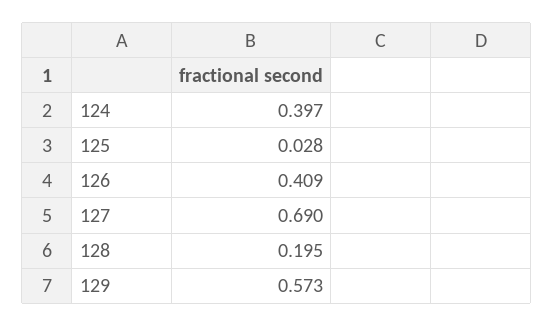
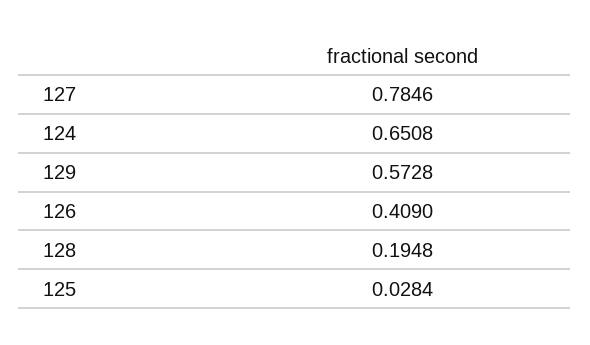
  {
-   "124": 0.397,
+   "124": 0.6508,
    "125": 0.0284,
    "126": 0.409,
-   "127": 0.69,
+   "127": 0.7846,
    "128": 0.1948,
    "129": 0.5728
  }

